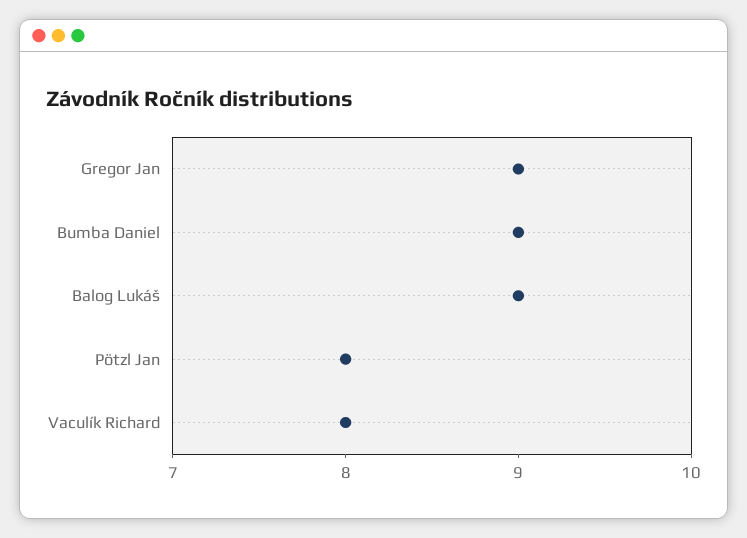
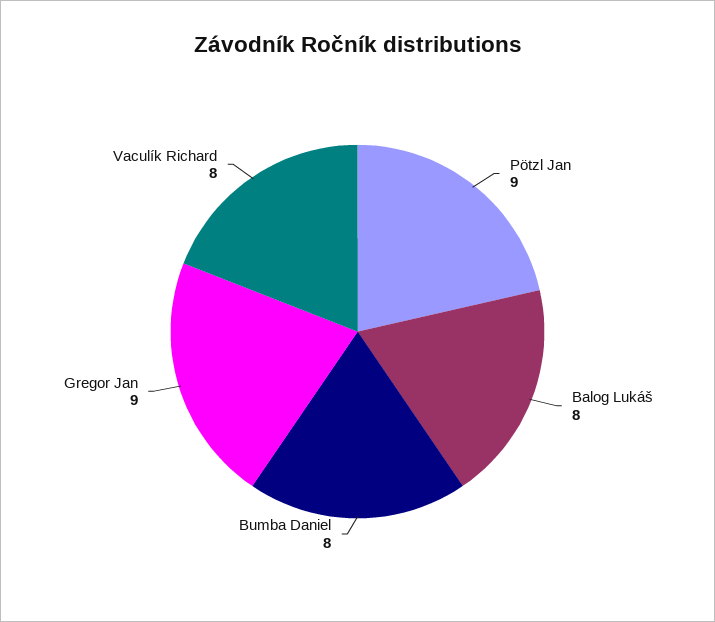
  {
    "Gregor Jan": 9,
-   "Bumba Daniel": 9,
+   "Bumba Daniel": 8,
-   "Balog Lukáš": 9,
+   "Balog Lukáš": 8,
-   "Pötzl Jan": 8,
+   "Pötzl Jan": 9,
    "Vaculík Richard": 8
  }

